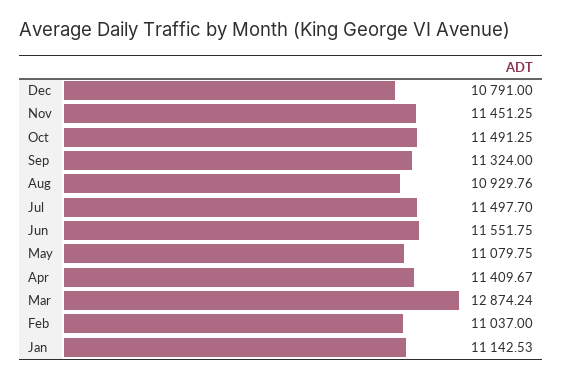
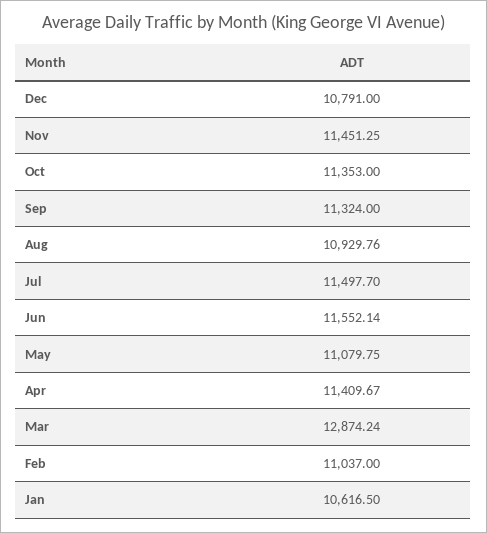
  {
    "Dec": 10791,
    "Nov": 11451.25,
-   "Oct": 11491.25,
+   "Oct": 11353,
    "Sep": 11324,
    "Aug": 10929.76,
    "Jul": 11497.7,
-   "Jun": 11551.75,
+   "Jun": 11552.14,
    "May": 11079.75,
    "Apr": 11409.67,
    "Mar": 12874.24,
    "Feb": 11037,
-   "Jan": 11142.53
+   "Jan": 10616.5
  }

